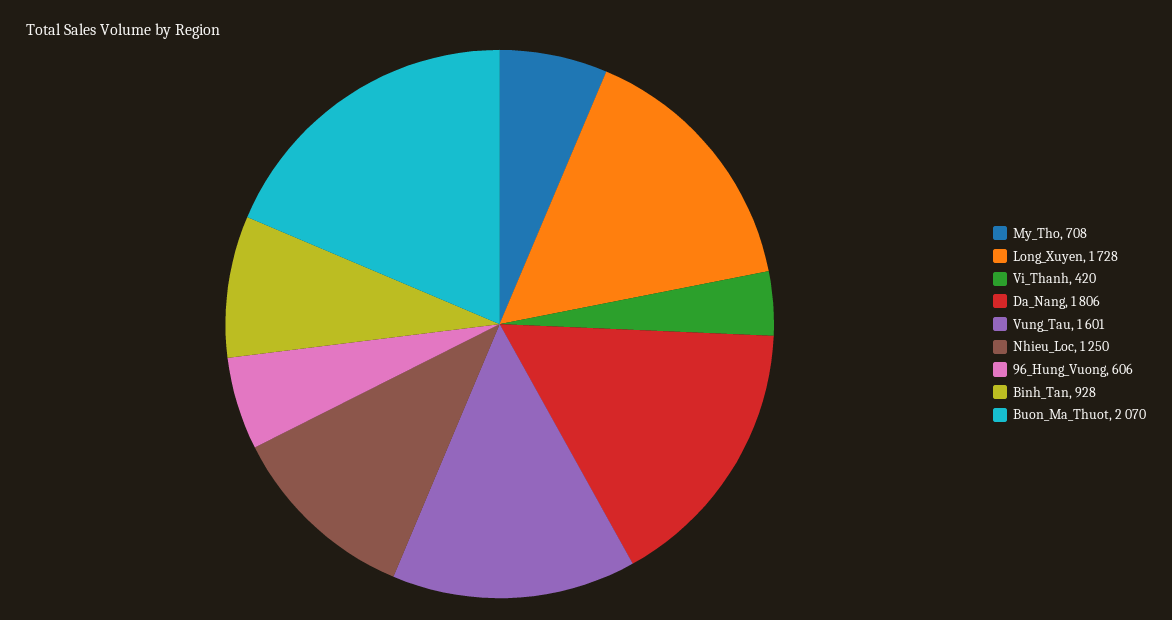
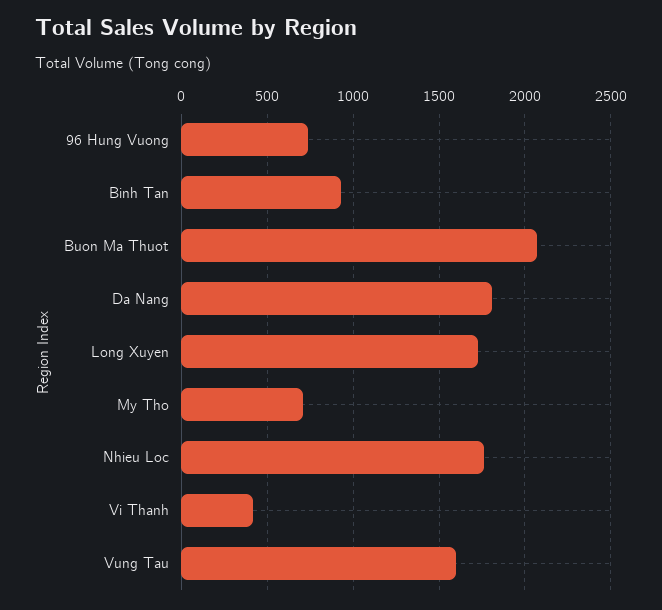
  {
    "My_Tho": 708,
    "Long_Xuyen": 1728,
    "Vi_Thanh": 420,
    "Da_Nang": 1806,
    "Vung_Tau": 1601,
-   "Nhieu_Loc": 1250,
+   "Nhieu_Loc": 1750,
-   "96_Hung_Vuong": 606,
+   "96_Hung_Vuong": 750,
    "Binh_Tan": 928,
    "Buon_Ma_Thuot": 2070
  }

